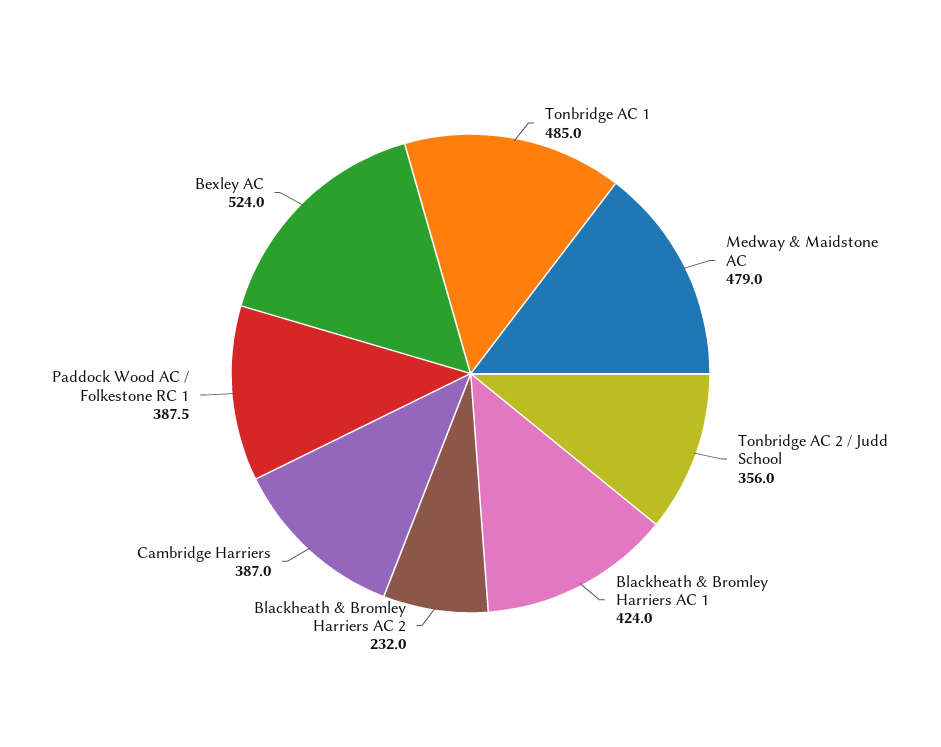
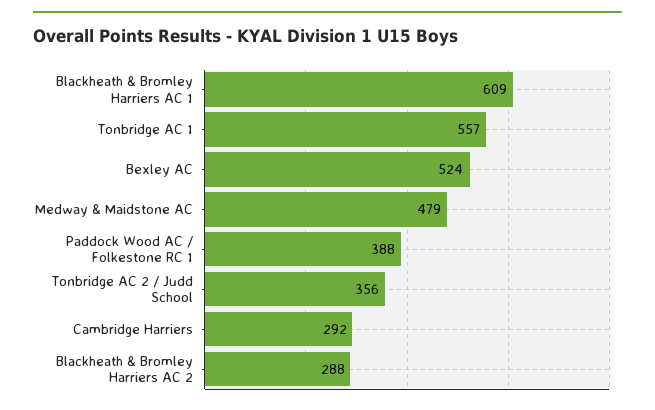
  {
-   "Tonbridge AC 1": 485,
+   "Tonbridge AC 1": 557,
    "Medway & Maidstone AC": 479,
    "Tonbridge AC 2 / Judd School": 356,
-   "Blackheath & Bromley Harriers AC 1": 424,
+   "Blackheath & Bromley Harriers AC 1": 609,
-   "Blackheath & Bromley Harriers AC 2": 232,
+   "Blackheath & Bromley Harriers AC 2": 288,
-   "Cambridge Harriers": 387,
+   "Cambridge Harriers": 292,
    "Paddock Wood AC / Folkestone RC 1": 387.5,
    "Bexley AC": 524
  }

